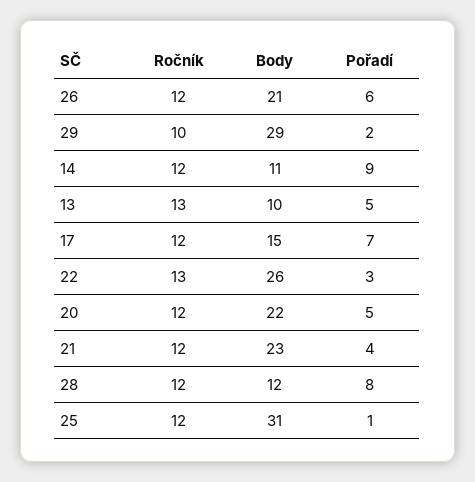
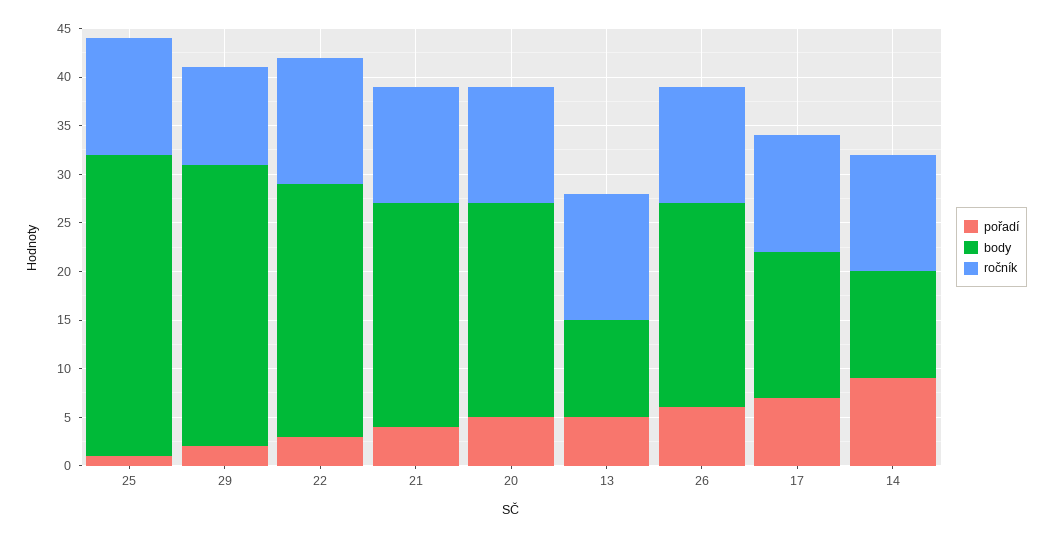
  {
    "Ročník": {
      "26": 12,
      "29": 10,
      "14": 12,
      "13": 13,
      "17": 12,
      "22": 13,
      "20": 12,
      "21": 12,
-     "28": 12,
      "25": 12
    },
    "Body": {
      "26": 21,
      "29": 29,
      "14": 11,
      "13": 10,
      "17": 15,
      "22": 26,
      "20": 22,
      "21": 23,
-     "28": 12,
      "25": 31
    },
    "Pořadí": {
      "26": 6,
      "29": 2,
      "14": 9,
      "13": 5,
      "17": 7,
      "22": 3,
      "20": 5,
      "21": 4,
-     "28": 8,
      "25": 1
    }
  }

